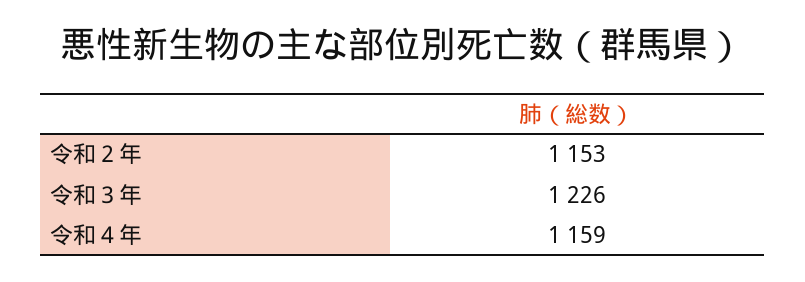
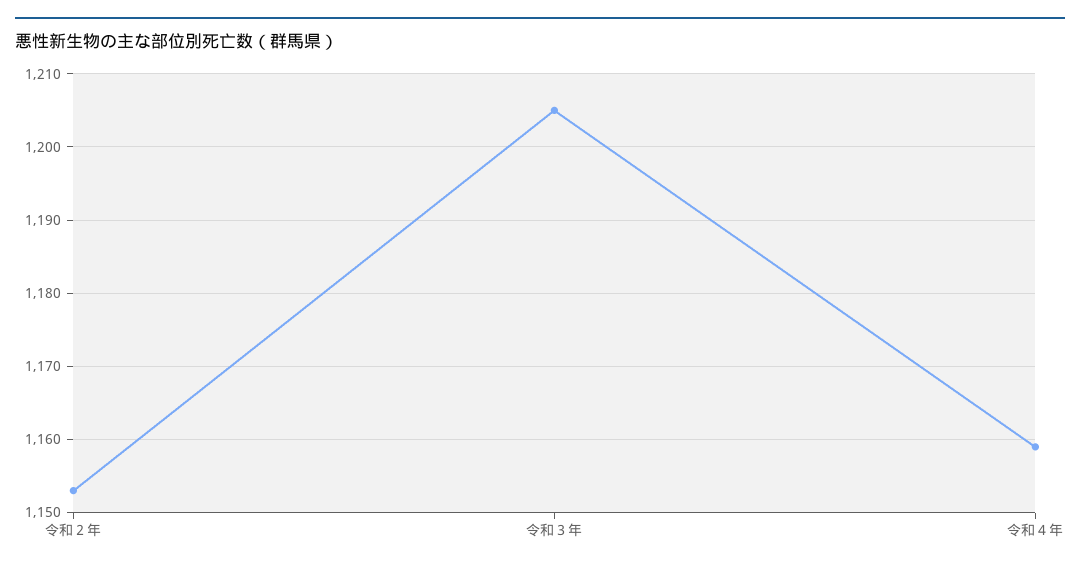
  {
    "令和２年": 1153,
-   "令和３年": 1226,
+   "令和３年": 1205,
    "令和４年": 1159
  }

